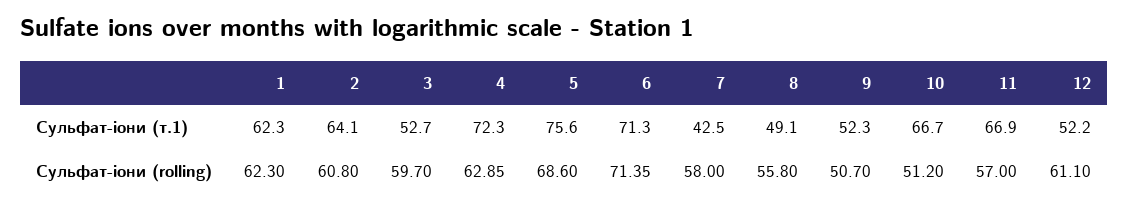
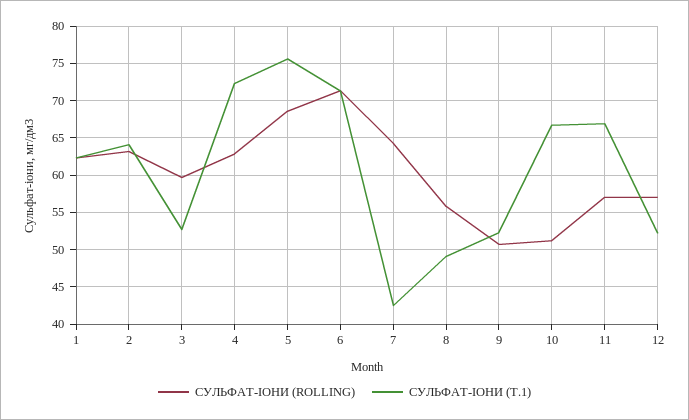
  {
    "Сульфат-іони (т.1)": {
      "1": 62.3,
      "2": 64.1,
      "3": 52.7,
      "4": 72.3,
      "5": 75.6,
      "6": 71.3,
      "7": 42.5,
      "8": 49.1,
      "9": 52.3,
      "10": 66.7,
      "11": 66.9,
      "12": 52.2
    },
    "Сульфат-іони (rolling)": {
      "1": 62.3,
-     "2": 60.8,
+     "2": 63,
      "3": 59.7,
      "4": 62.85,
      "5": 68.6,
      "6": 71.35,
-     "7": 58,
+     "7": 64,
      "8": 55.8,
      "9": 50.7,
      "10": 51.2,
      "11": 57,
-     "12": 61.1
+     "12": 57
    }
  }

